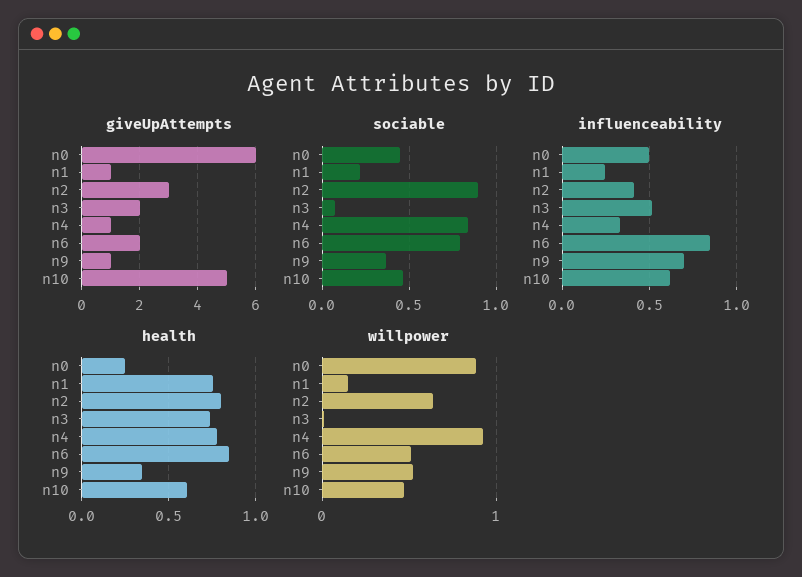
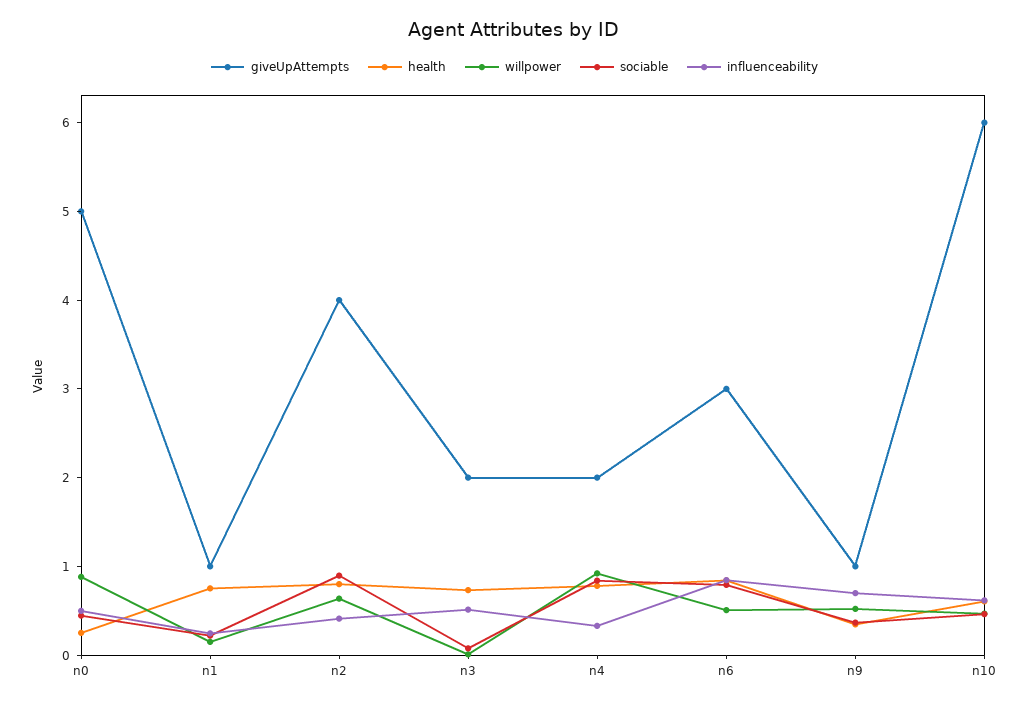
  {
    "giveUpAttempts": {
-     "n0": 6,
+     "n0": 5,
      "n1": 1,
-     "n2": 3,
+     "n2": 4,
      "n3": 2,
-     "n4": 1,
+     "n4": 2,
-     "n6": 2,
+     "n6": 3,
      "n9": 1,
-     "n10": 5
+     "n10": 6
    },
    "sociable": {
      "n0": 0.45,
      "n1": 0.2,
      "n2": 0.9,
      "n3": 0.1,
      "n4": 0.85,
      "n6": 0.8,
      "n9": 0.35,
      "n10": 0.45
    },
    "influenceability": {
      "n0": 0.5,
      "n1": 0.25,
      "n2": 0.4,
      "n3": 0.5,
      "n4": 0.35,
      "n6": 0.85,
      "n9": 0.7,
      "n10": 0.6
    },
    "health": {
      "n0": 0.25,
      "n1": 0.75,
      "n2": 0.8,
      "n3": 0.75,
      "n4": 0.8,
      "n6": 0.85,
      "n9": 0.35,
      "n10": 0.6
    },
    "willpower": {
      "n0": 0.9,
      "n1": 0.1,
      "n2": 0.6,
      "n3": 0,
      "n4": 0.9,
      "n6": 0.5,
      "n9": 0.5,
      "n10": 0.5
    }
  }

